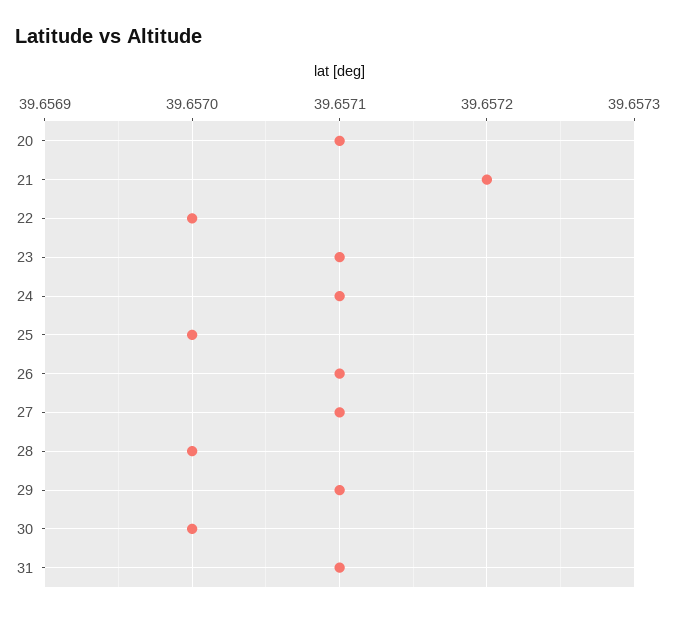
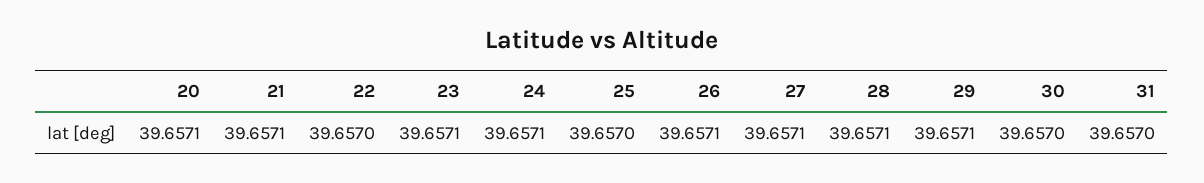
  {
    "20": 39.6571,
-   "21": 39.6572,
+   "21": 39.6571,
    "22": 39.657,
    "23": 39.6571,
    "24": 39.6571,
    "25": 39.657,
    "26": 39.6571,
    "27": 39.6571,
-   "28": 39.657,
+   "28": 39.6571,
    "29": 39.6571,
    "30": 39.657,
-   "31": 39.6571
+   "31": 39.657
  }

